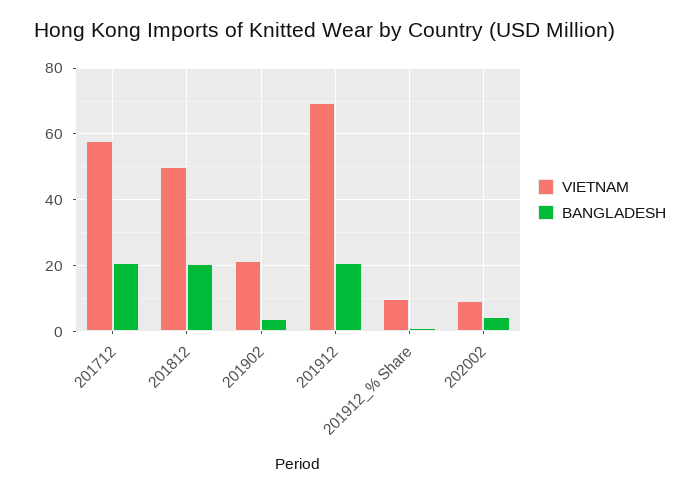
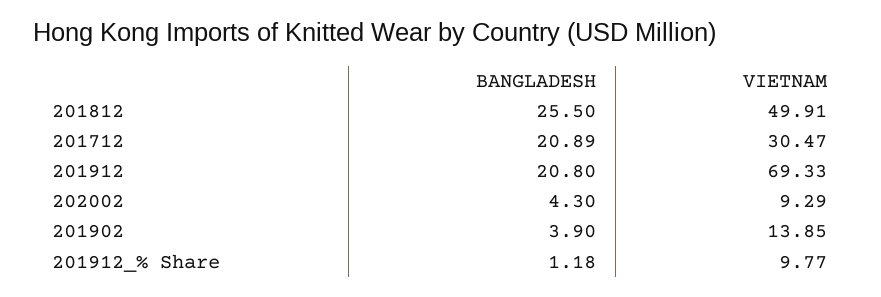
  {
    "VIETNAM": {
-     "201712": 58,
+     "201712": 30.47,
      "201812": 49.91,
-     "201902": 22,
+     "201902": 13.85,
      "201912": 69.33,
      "201912_% Share": 9.77,
      "202002": 9.29
    },
    "BANGLADESH": {
      "201712": 20.89,
-     "201812": 20,
+     "201812": 25.5,
      "201902": 3.9,
      "201912": 20.8,
      "201912_% Share": 1.18,
      "202002": 4.3
    }
  }

